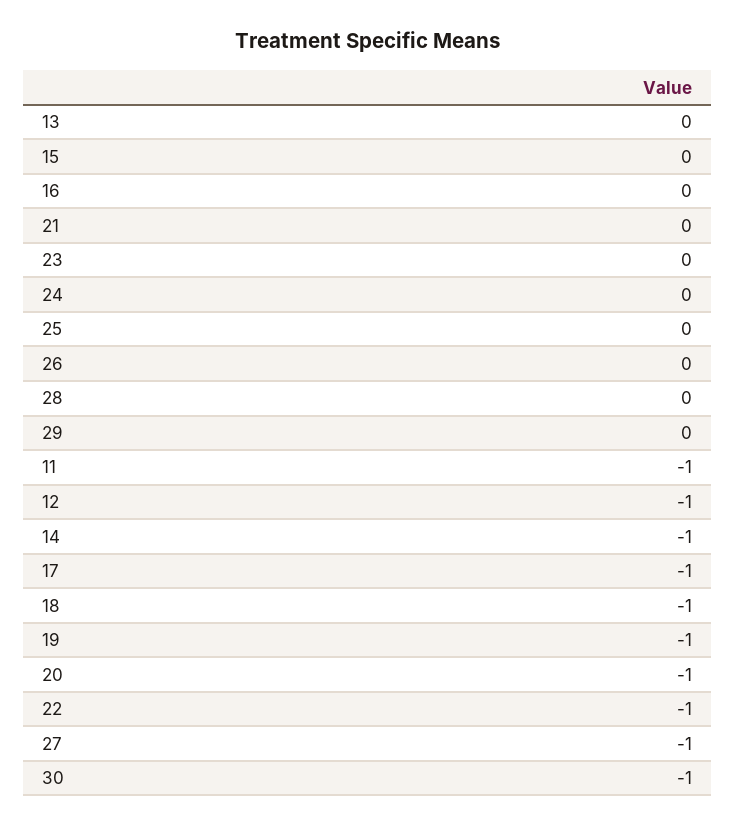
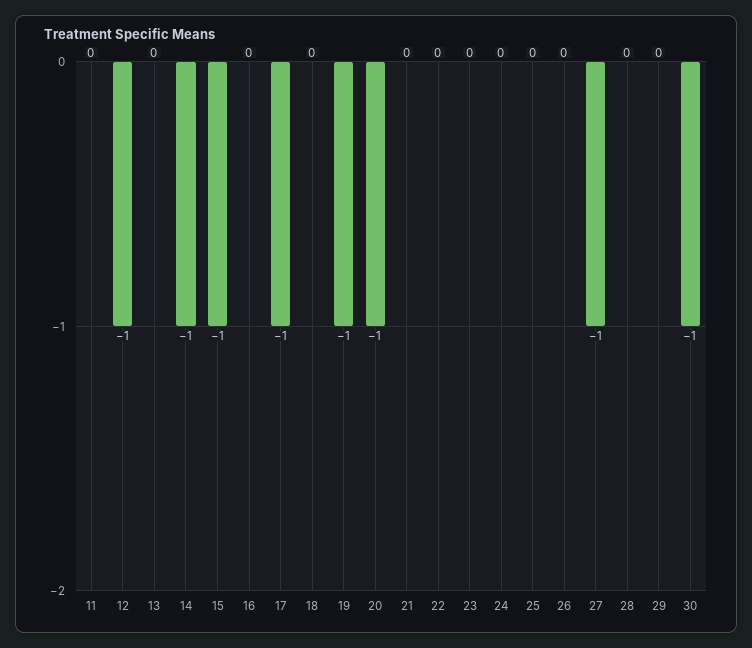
  {
    "13": 0,
-   "15": 0,
+   "15": -1,
    "16": 0,
    "21": 0,
    "23": 0,
    "24": 0,
    "25": 0,
    "26": 0,
    "28": 0,
    "29": 0,
-   "11": -1,
+   "11": 0,
    "12": -1,
    "14": -1,
    "17": -1,
-   "18": -1,
+   "18": 0,
    "19": -1,
    "20": -1,
-   "22": -1,
+   "22": 0,
    "27": -1,
    "30": -1
  }

